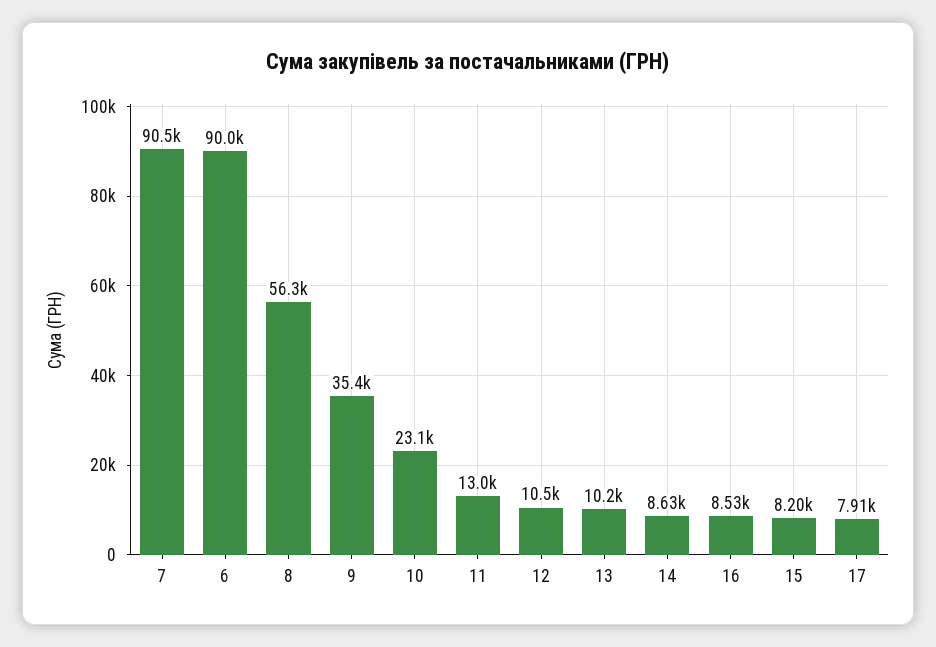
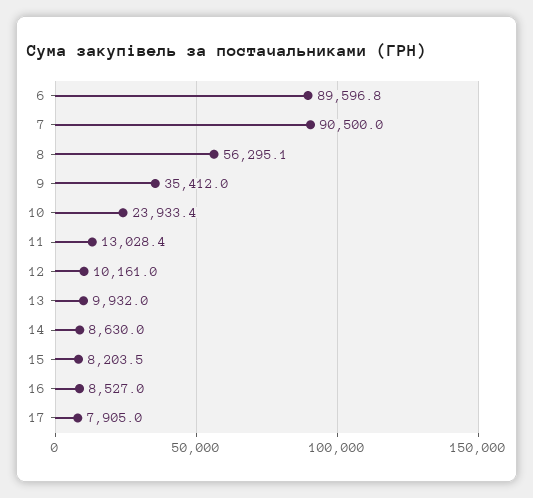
  {
    "7": 90500,
-   "6": 90000,
+   "6": 89596.8,
    "8": 56295.1,
    "9": 35412,
-   "10": 23100,
+   "10": 23933.4,
    "11": 13028.4,
-   "12": 10500,
+   "12": 10161,
-   "13": 10200,
+   "13": 9932,
    "14": 8630,
    "16": 8527,
    "15": 8203.5,
    "17": 7905
  }

